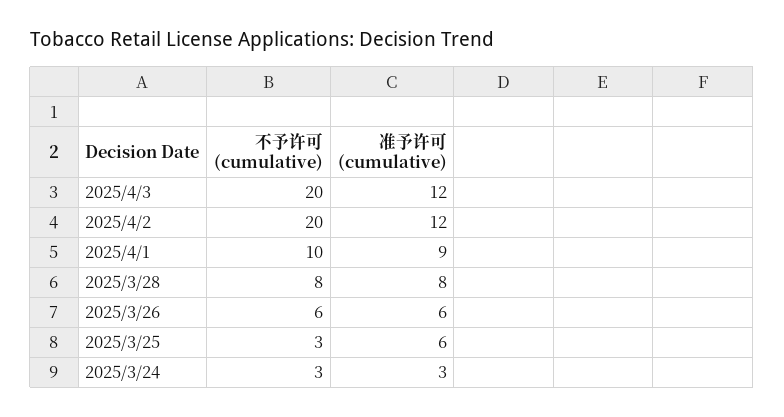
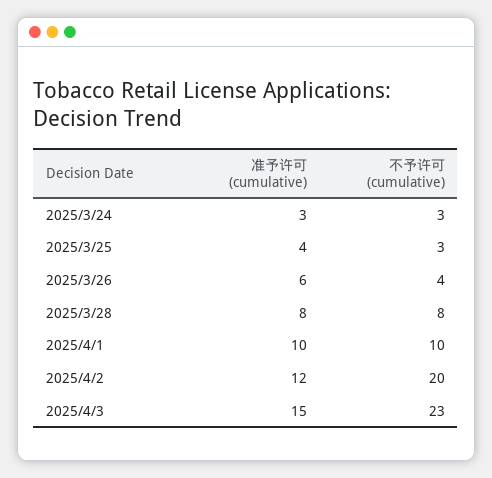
  {
    "不予许可 (cumulative)": {
-     "2025/4/3": 20,
+     "2025/4/3": 23,
      "2025/4/2": 20,
      "2025/4/1": 10,
      "2025/3/28": 8,
-     "2025/3/26": 6,
+     "2025/3/26": 4,
      "2025/3/25": 3,
      "2025/3/24": 3
    },
    "准予许可 (cumulative)": {
-     "2025/4/3": 12,
+     "2025/4/3": 15,
      "2025/4/2": 12,
-     "2025/4/1": 9,
+     "2025/4/1": 10,
      "2025/3/28": 8,
      "2025/3/26": 6,
-     "2025/3/25": 6,
+     "2025/3/25": 4,
      "2025/3/24": 3
    }
  }

